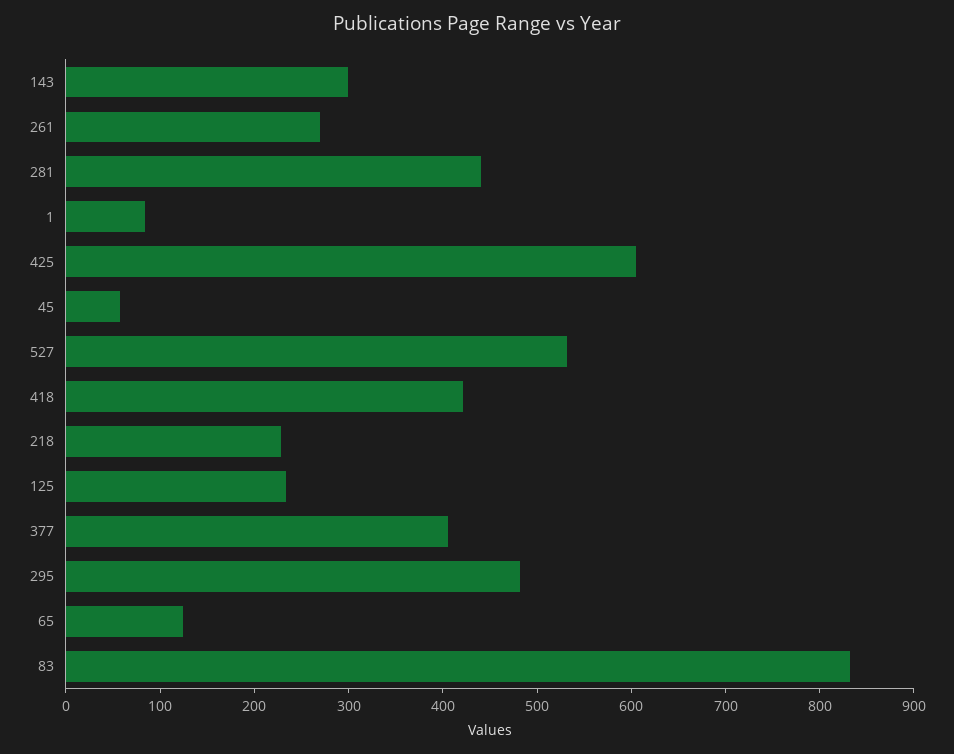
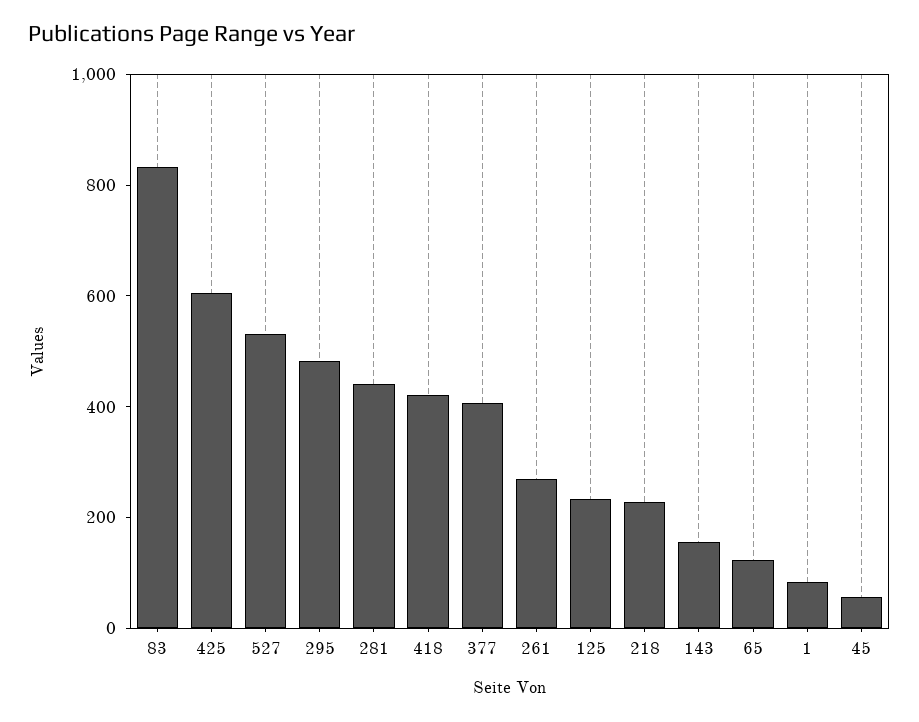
  {
-   "143": 300,
+   "143": 150,
    "261": 280,
    "281": 440,
    "1": 80,
    "425": 600,
    "45": 60,
    "527": 540,
    "418": 420,
    "218": 220,
    "125": 240,
    "377": 400,
    "295": 480,
    "65": 120,
    "83": 840
  }

